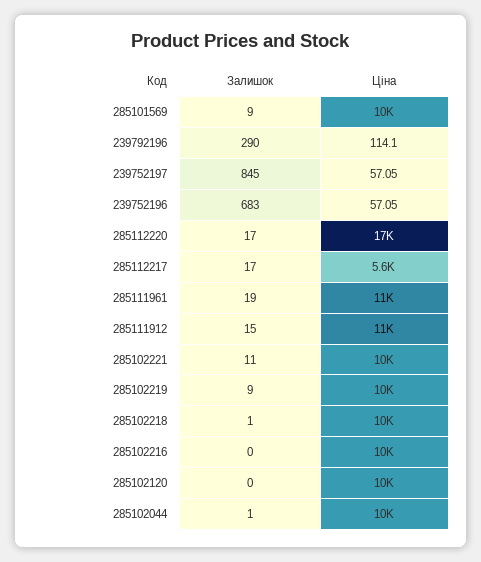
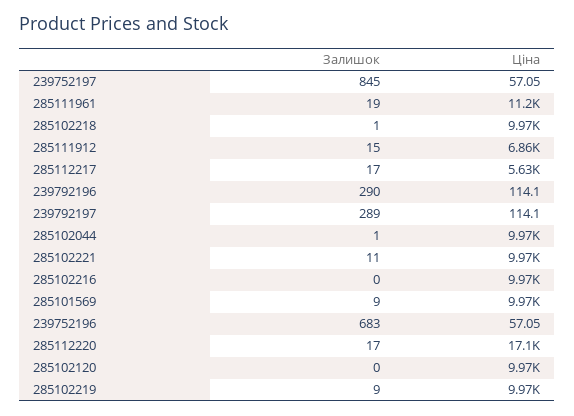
  {
    "Залишок": {
      "285101569": 9,
      "239792196": 290,
      "239752197": 845,
      "239752196": 683,
      "285112220": 17,
      "285112217": 17,
      "285111961": 19,
      "285111912": 15,
      "285102221": 11,
      "285102219": 9,
      "285102218": 1,
      "285102216": 0,
      "285102120": 0,
-     "285102044": 1
+     "285102044": 1,
+     "239792197": 289
    },
    "Ціна": {
      "285101569": 9970,
      "239792196": 114.1,
      "239752197": 57.05,
      "239752196": 57.05,
      "285112220": 17100,
      "285112217": 5630,
      "285111961": 11200,
-     "285111912": 11000,
+     "285111912": 6860,
      "285102221": 9970,
      "285102219": 9970,
      "285102218": 9970,
      "285102216": 9970,
      "285102120": 9970,
-     "285102044": 9970
+     "285102044": 9970,
+     "239792197": 114.1
    }
  }

